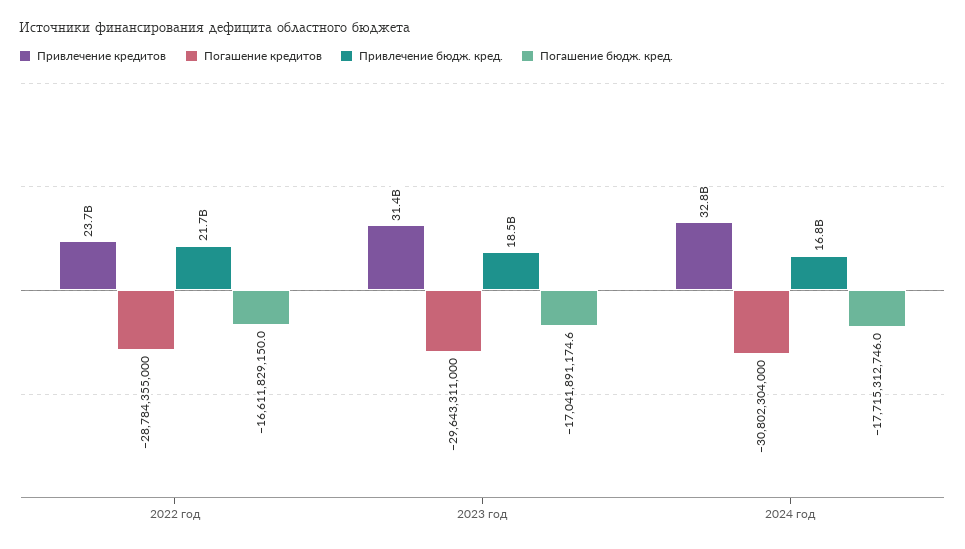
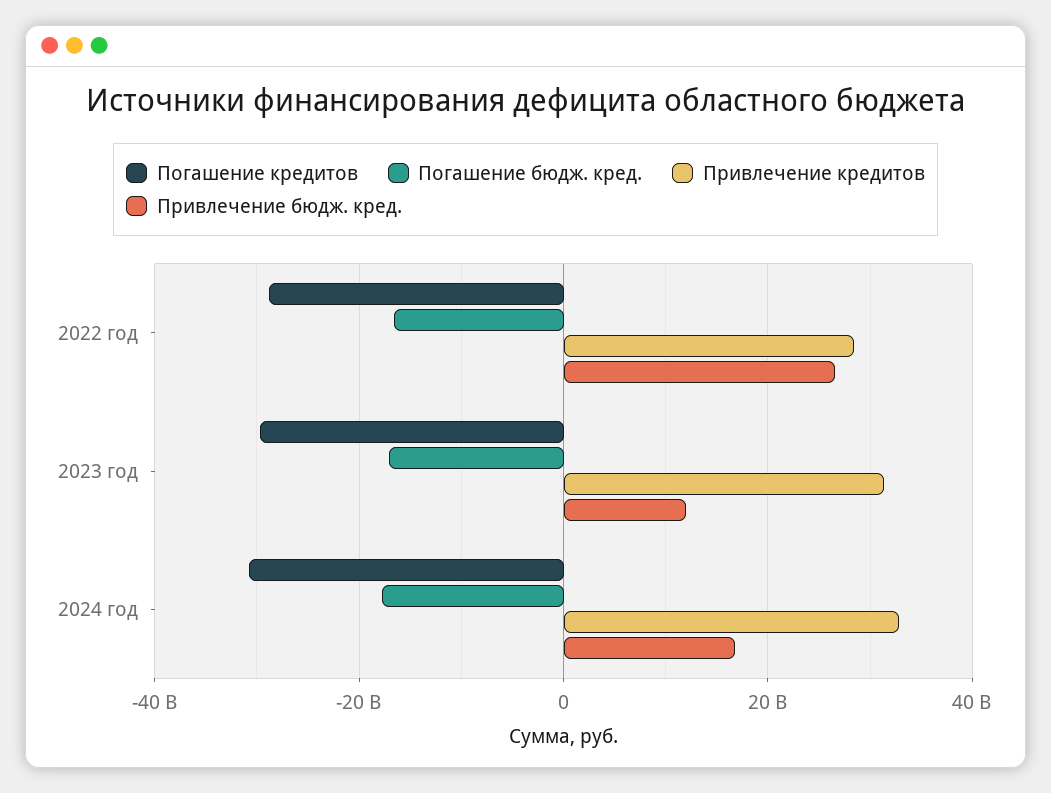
  {
    "Привлечение кредитов": {
-     "2022 год": 23700000000,
+     "2022 год": 28000000000,
      "2023 год": 31400000000,
      "2024 год": 32800000000
    },
    "Погашение кредитов": {
      "2022 год": -28784355000,
      "2023 год": -29643311000,
      "2024 год": -30802304000
    },
    "Привлечение бюдж. кред.": {
-     "2022 год": 21700000000,
+     "2022 год": 26000000000,
-     "2023 год": 18500000000,
+     "2023 год": 12000000000,
      "2024 год": 16800000000
    },
    "Погашение бюдж. кред.": {
      "2022 год": -16611829150,
      "2023 год": -17041891174.6,
      "2024 год": -17715312746
    }
  }

